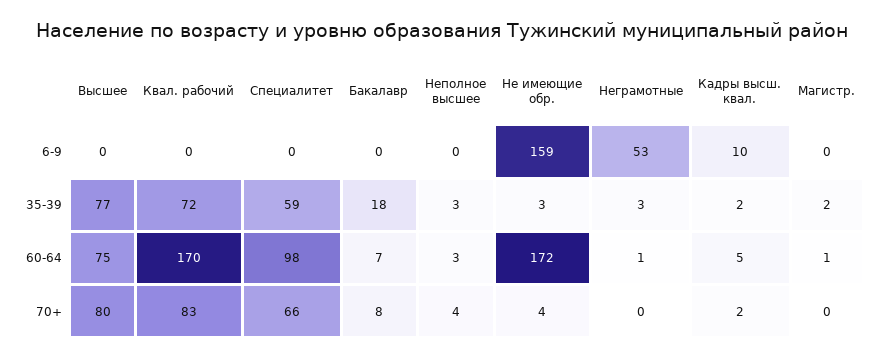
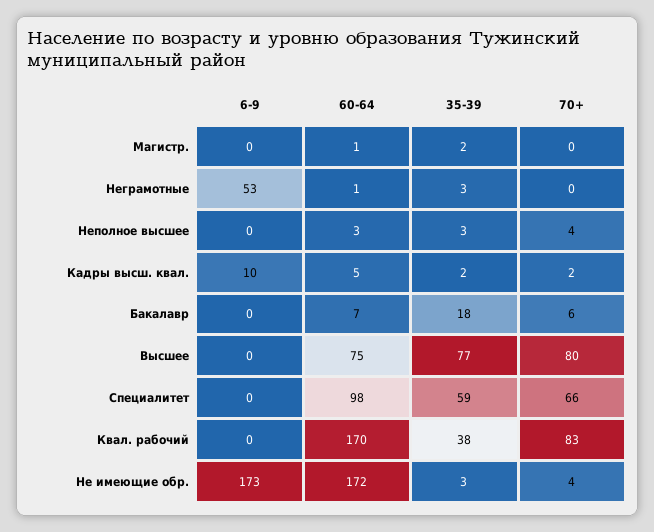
  {
    "Высшее": {
      "6-9": 0,
      "35-39": 77,
      "60-64": 75,
      "70+": 80
    },
    "Квал. рабочий": {
      "6-9": 0,
-     "35-39": 72,
+     "35-39": 38,
      "60-64": 170,
      "70+": 83
    },
    "Специалитет": {
      "6-9": 0,
      "35-39": 59,
      "60-64": 98,
      "70+": 66
    },
    "Бакалавр": {
      "6-9": 0,
      "35-39": 18,
      "60-64": 7,
-     "70+": 8
+     "70+": 6
    },
    "Неполное высшее": {
      "6-9": 0,
      "35-39": 3,
      "60-64": 3,
      "70+": 4
    },
    "Не имеющие обр.": {
-     "6-9": 159,
+     "6-9": 173,
      "35-39": 3,
      "60-64": 172,
      "70+": 4
    },
    "Неграмотные": {
      "6-9": 53,
      "35-39": 3,
      "60-64": 1,
      "70+": 0
    },
    "Кадры высш. квал.": {
      "6-9": 10,
      "35-39": 2,
      "60-64": 5,
      "70+": 2
    },
    "Магистр.": {
      "6-9": 0,
      "35-39": 2,
      "60-64": 1,
      "70+": 0
    }
  }

